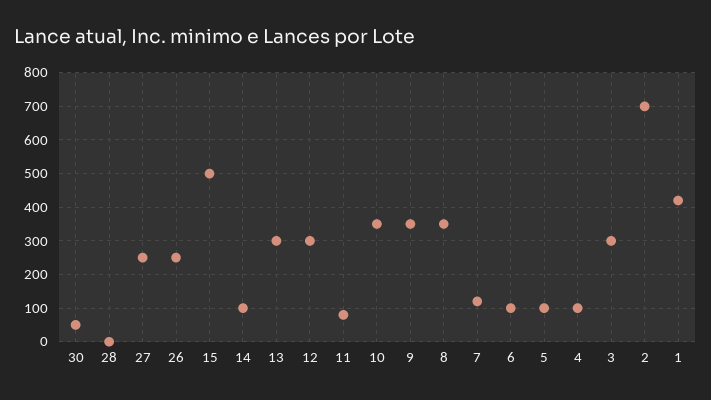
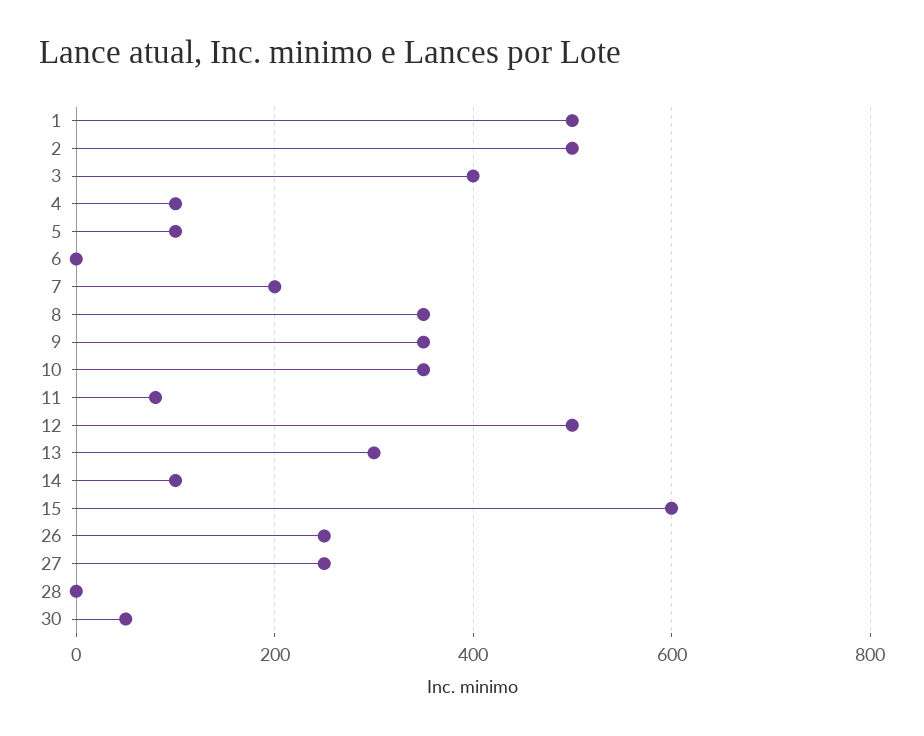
  {
    "30": 60,
    "28": 0,
    "27": 260,
    "26": 260,
-   "15": 500,
+   "15": 600,
    "14": 100,
    "13": 300,
-   "12": 300,
+   "12": 500,
    "11": 80,
    "10": 360,
    "9": 360,
    "8": 360,
-   "7": 120,
+   "7": 200,
-   "6": 100,
+   "6": 0,
    "5": 100,
    "4": 100,
-   "3": 300,
+   "3": 400,
-   "2": 700,
+   "2": 500,
-   "1": 420
+   "1": 500
  }

